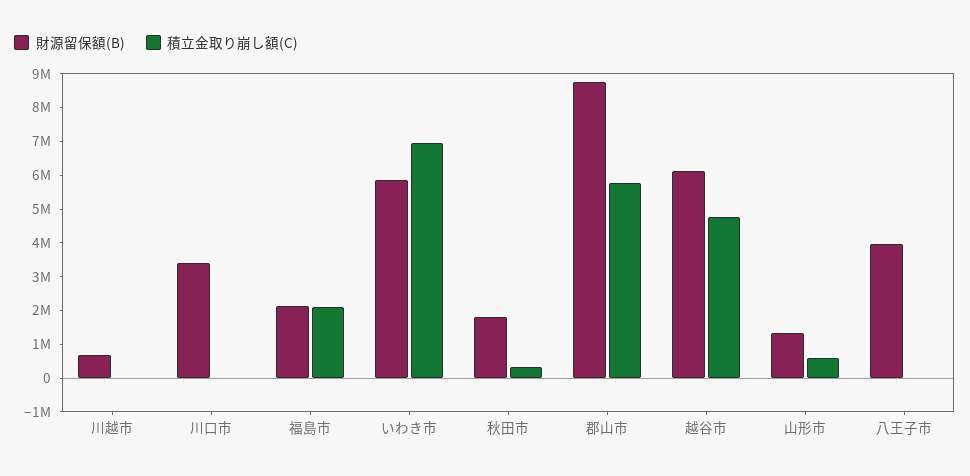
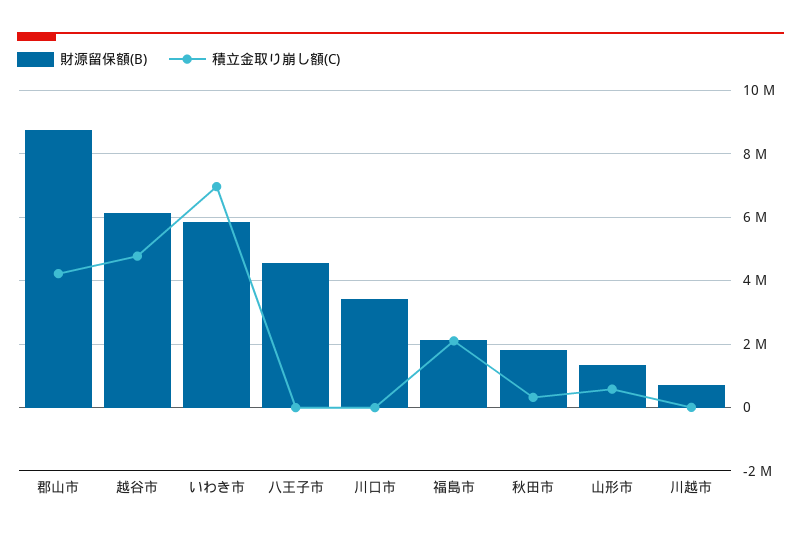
  {
    "財源留保額(B)": {
      "川越市": 600000,
      "川口市": 3400000,
      "福島市": 2200000,
      "いわき市": 5800000,
      "秋田市": 1800000,
      "郡山市": 8800000,
      "越谷市": 6200000,
      "山形市": 1400000,
-     "八王子市": 4000000
+     "八王子市": 4600000
    },
    "積立金取り崩し額(C)": {
      "川越市": 0,
      "川口市": 0,
      "福島市": 2200000,
      "いわき市": 7000000,
      "秋田市": 400000,
-     "郡山市": 5750000,
+     "郡山市": 4200000,
      "越谷市": 4800000,
      "山形市": 600000,
      "八王子市": 0
    }
  }

